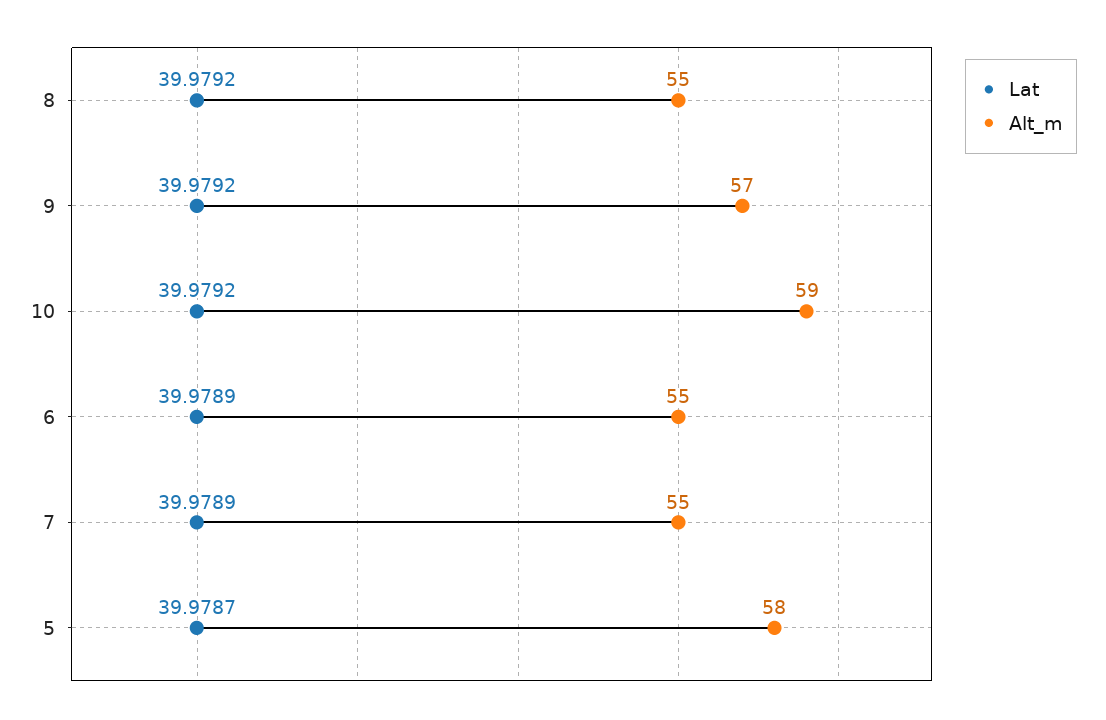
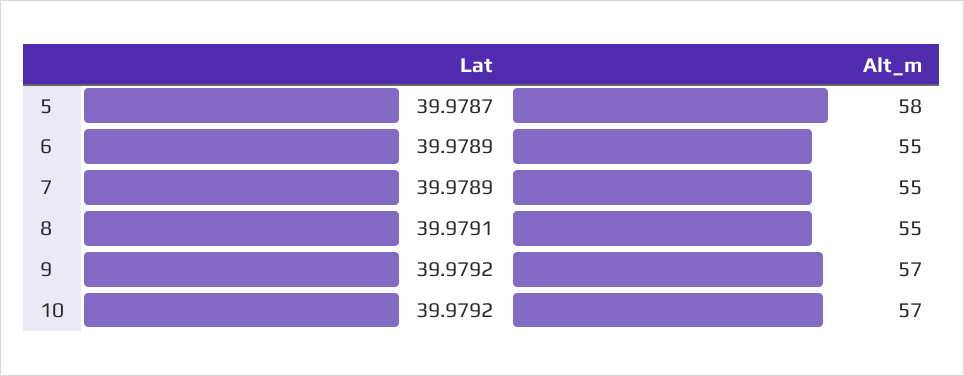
  {
    "Lat": {
-     "8": 39.9792,
+     "8": 39.9791,
      "9": 39.9792,
      "10": 39.9792,
      "6": 39.9789,
      "7": 39.9789,
      "5": 39.9787
    },
    "Alt_m": {
      "8": 55,
      "9": 57,
-     "10": 59,
+     "10": 57,
      "6": 55,
      "7": 55,
      "5": 58
    }
  }

